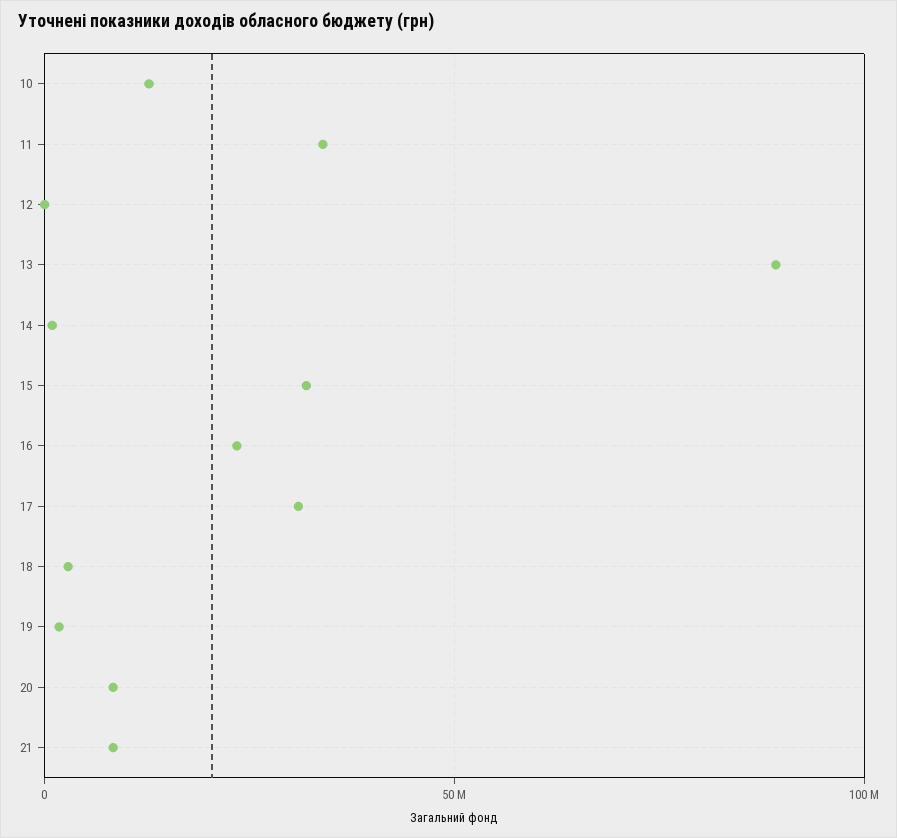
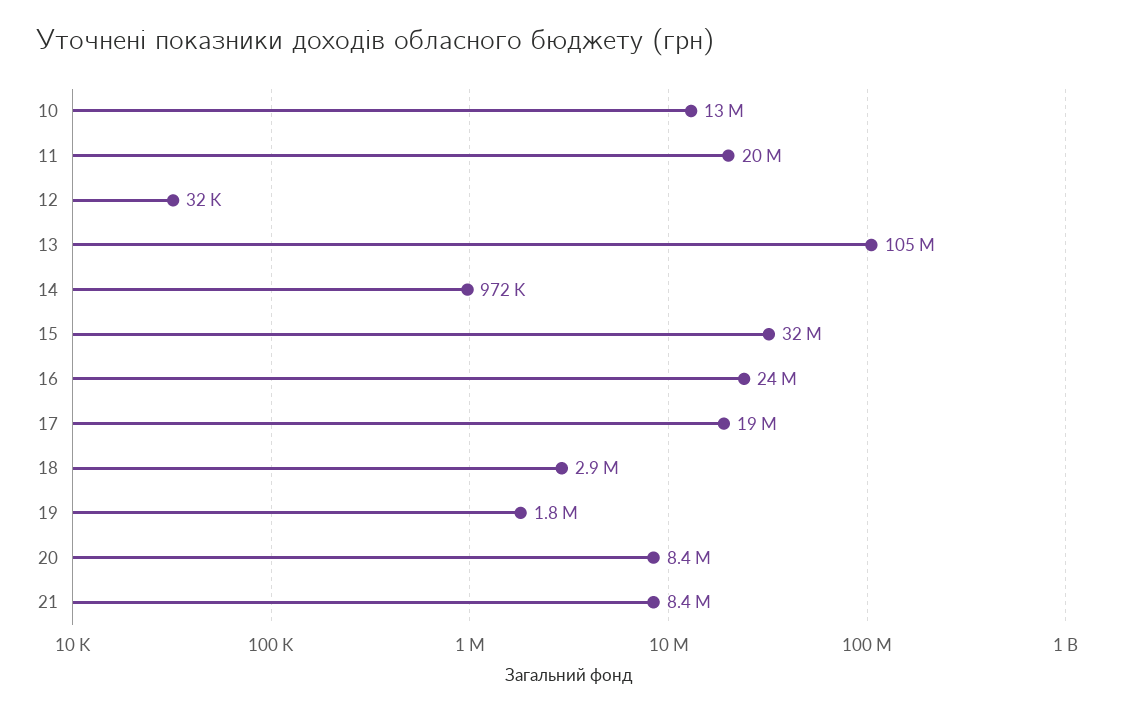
  {
    "10": 13000000,
-   "11": 35000000,
+   "11": 20000000,
    "12": 32000,
-   "13": 90000000,
+   "13": 105000000,
    "14": 972000,
    "15": 32000000,
    "16": 24000000,
-   "17": 30000000,
+   "17": 19000000,
    "18": 2900000,
    "19": 1800000,
    "20": 8400000,
    "21": 8400000
  }

